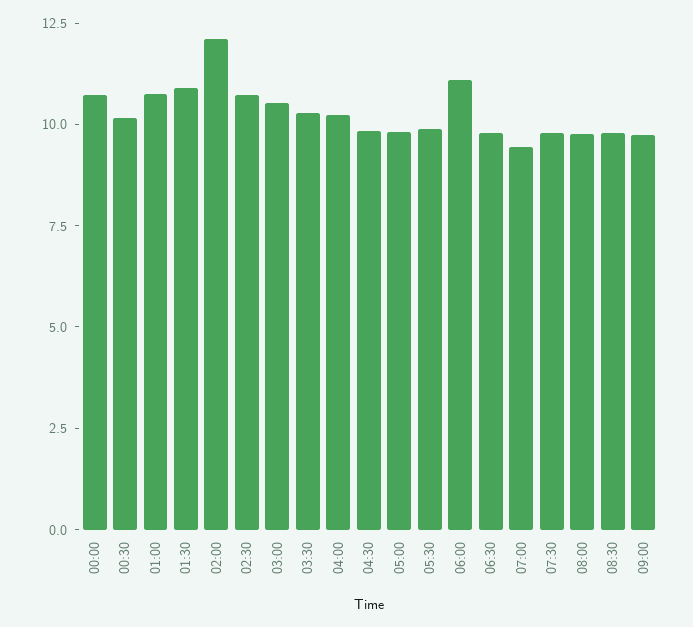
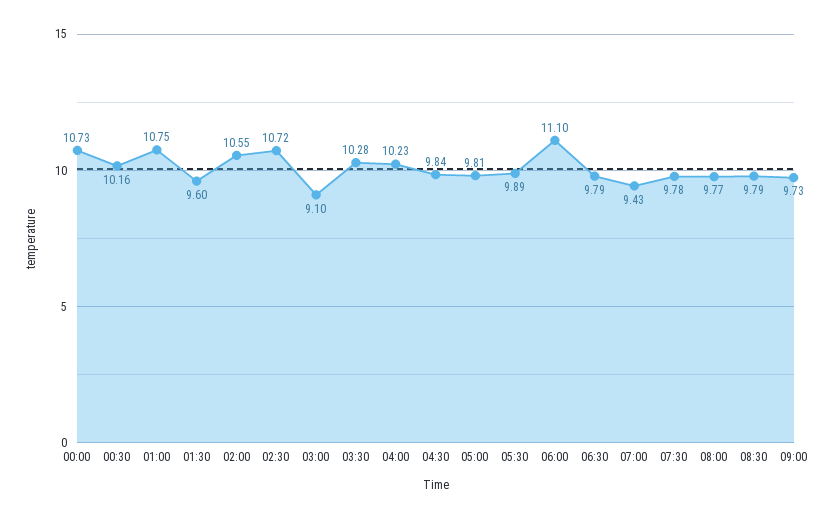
  {
    "00:00": 10.73,
    "00:30": 10.16,
    "01:00": 10.75,
-   "01:30": 11,
+   "01:30": 9.6,
-   "02:00": 12,
+   "02:00": 10.55,
    "02:30": 10.72,
-   "03:00": 10.5,
+   "03:00": 9.1,
    "03:30": 10.28,
    "04:00": 10.23,
    "04:30": 9.84,
    "05:00": 9.81,
    "05:30": 9.89,
    "06:00": 11.1,
    "06:30": 9.79,
    "07:00": 9.43,
    "07:30": 9.78,
    "08:00": 9.77,
    "08:30": 9.79,
    "09:00": 9.73
  }

